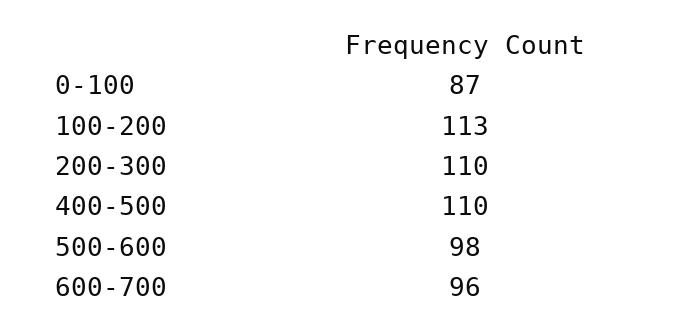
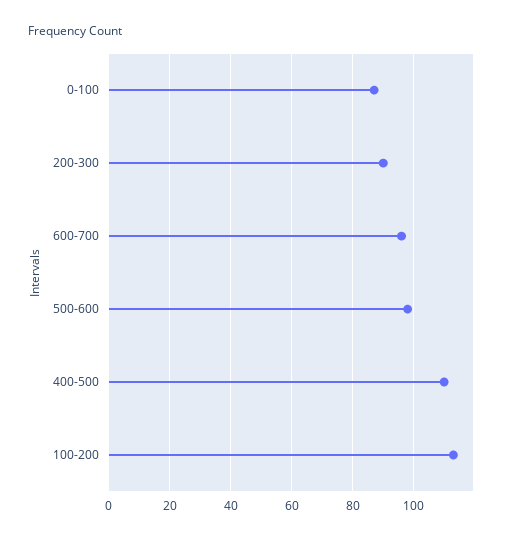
  {
    "0-100": 87,
    "100-200": 113,
-   "200-300": 110,
+   "200-300": 90,
    "400-500": 110,
    "500-600": 98,
    "600-700": 96
  }

